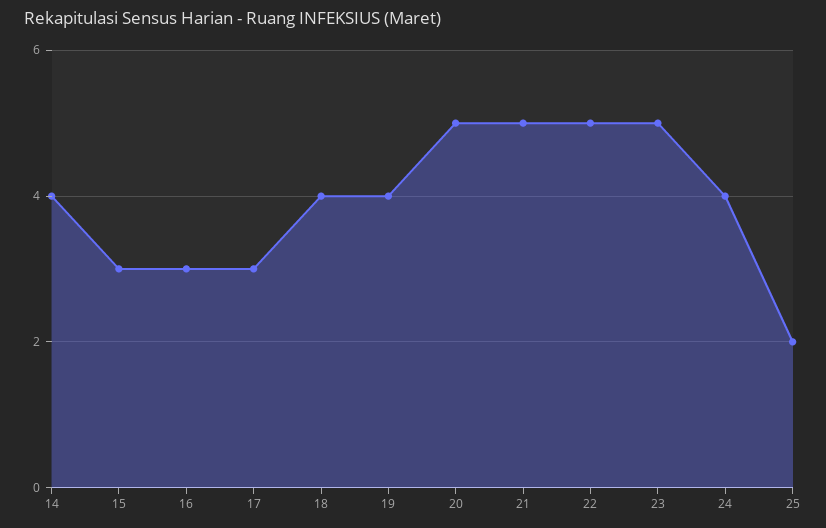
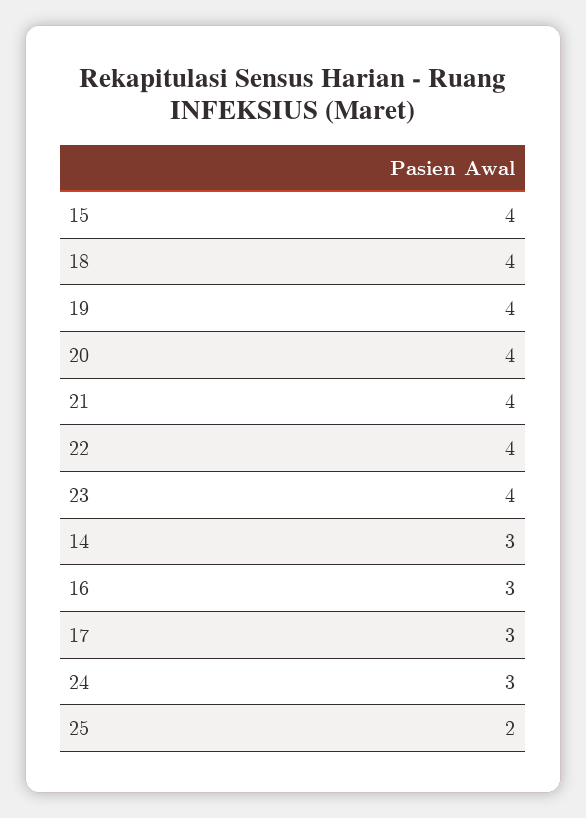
  {
-   "14": 4,
+   "14": 3,
-   "15": 3,
+   "15": 4,
    "16": 3,
    "17": 3,
    "18": 4,
    "19": 4,
-   "20": 5,
+   "20": 4,
-   "21": 5,
+   "21": 4,
-   "22": 5,
+   "22": 4,
-   "23": 5,
+   "23": 4,
-   "24": 4,
+   "24": 3,
    "25": 2
  }

